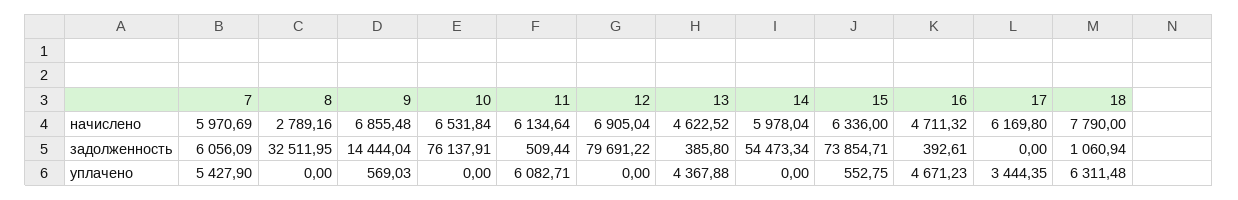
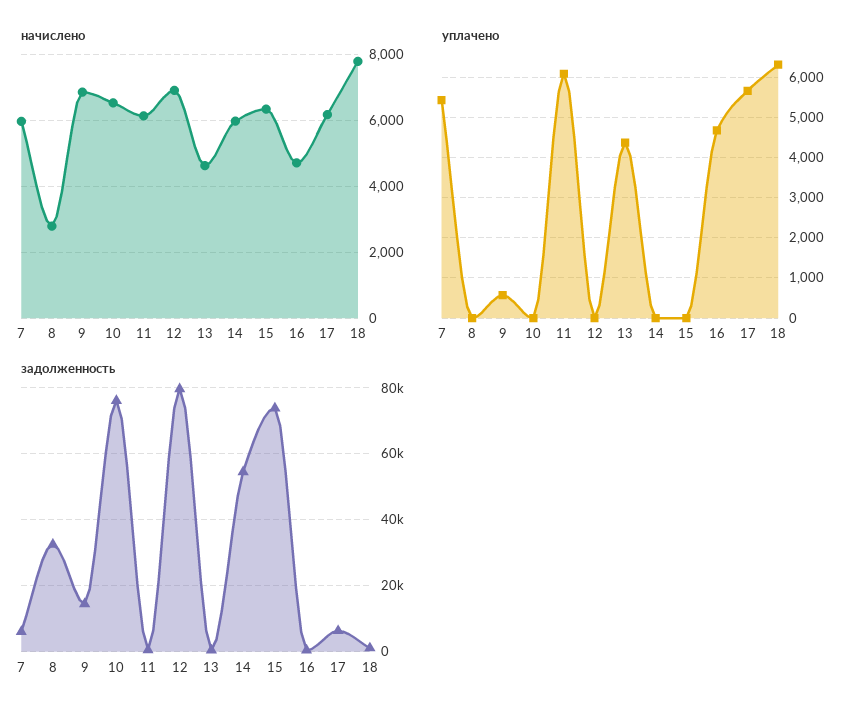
  {
    "начислено": {
      "7": 5970.69,
      "8": 2789.16,
      "9": 6855.48,
      "10": 6531.84,
      "11": 6134.64,
      "12": 6905.04,
      "13": 4622.52,
      "14": 5978.04,
      "15": 6336,
      "16": 4711.32,
      "17": 6169.8,
      "18": 7790
    },
    "задолженность": {
      "7": 6056.09,
      "8": 32511.95,
      "9": 14444.04,
      "10": 76137.91,
      "11": 509.44,
      "12": 79691.22,
      "13": 385.8,
      "14": 54473.34,
      "15": 73854.71,
      "16": 392.61,
-     "17": 0,
+     "17": 6000,
      "18": 1060.94
    },
    "уплачено": {
      "7": 5427.9,
      "8": 0,
      "9": 569.03,
      "10": 0,
      "11": 6082.71,
      "12": 0,
      "13": 4367.88,
      "14": 0,
-     "15": 552.75,
+     "15": 0,
      "16": 4671.23,
-     "17": 3444.35,
+     "17": 5600,
      "18": 6311.48
    }
  }

